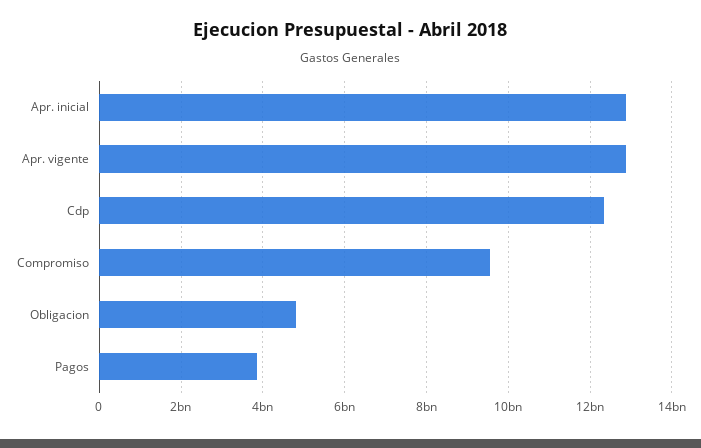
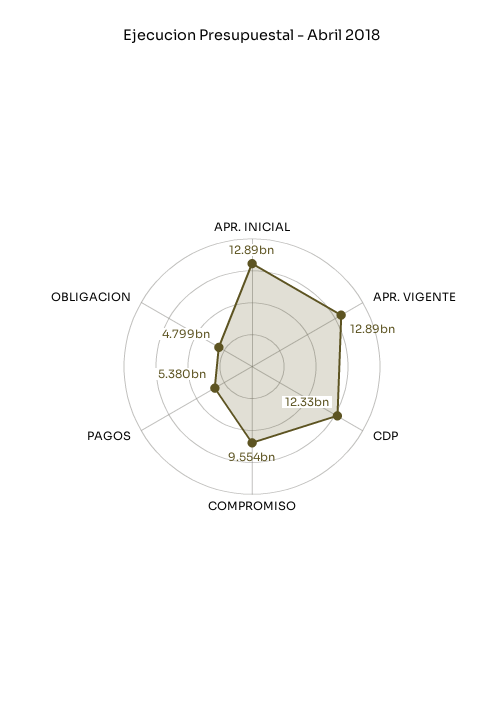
  {
    "Apr. inicial": 12890000000,
    "Apr. vigente": 12890000000,
    "Cdp": 12330000000,
    "Compromiso": 9554000000,
    "Obligacion": 4799000000,
-   "Pagos": 3800000000
+   "Pagos": 5380000000
  }

